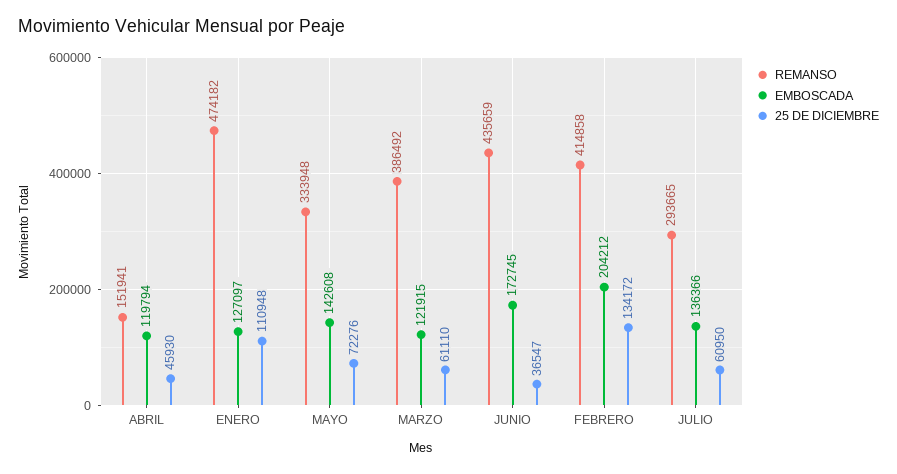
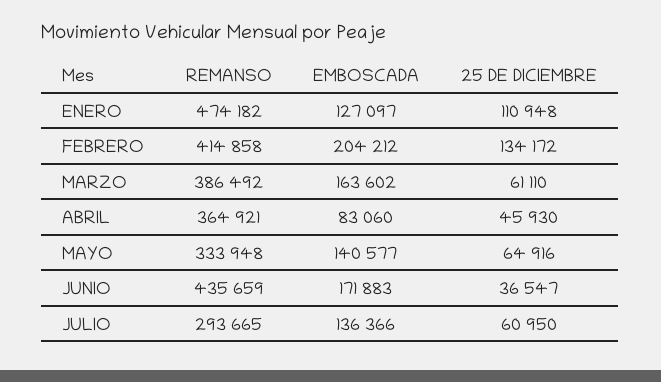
  {
    "REMANSO": {
-     "ABRIL": 151941,
+     "ABRIL": 364921,
      "ENERO": 474182,
      "MAYO": 333948,
      "MARZO": 386492,
      "JUNIO": 435659,
      "FEBRERO": 414858,
      "JULIO": 293665
    },
    "EMBOSCADA": {
-     "ABRIL": 119794,
+     "ABRIL": 83060,
      "ENERO": 127097,
-     "MAYO": 142608,
+     "MAYO": 140577,
-     "MARZO": 121915,
+     "MARZO": 163602,
-     "JUNIO": 172745,
+     "JUNIO": 171883,
      "FEBRERO": 204212,
      "JULIO": 136366
    },
    "25 DE DICIEMBRE": {
      "ABRIL": 45930,
      "ENERO": 110948,
-     "MAYO": 72276,
+     "MAYO": 64916,
      "MARZO": 61110,
      "JUNIO": 36547,
      "FEBRERO": 134172,
      "JULIO": 60950
    }
  }

